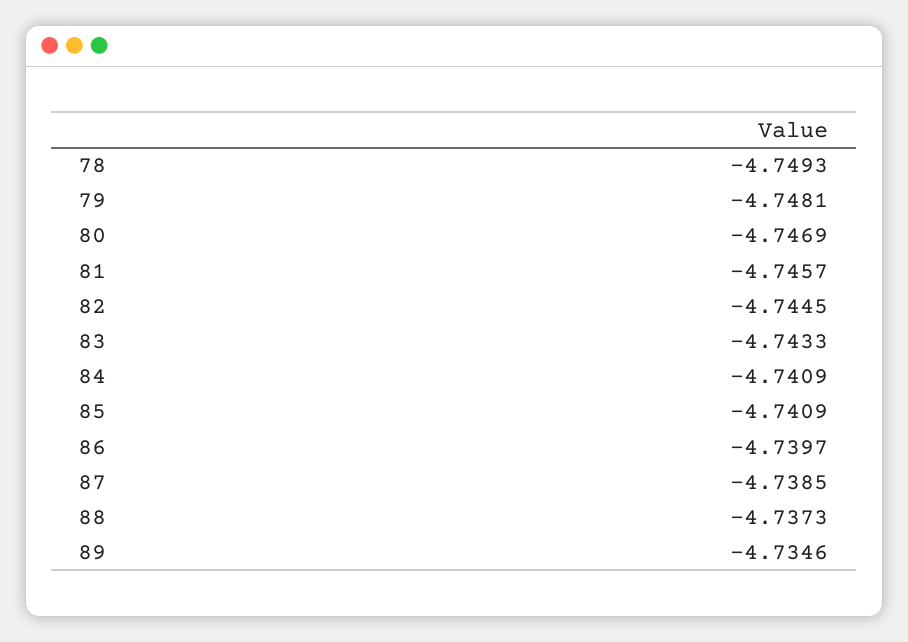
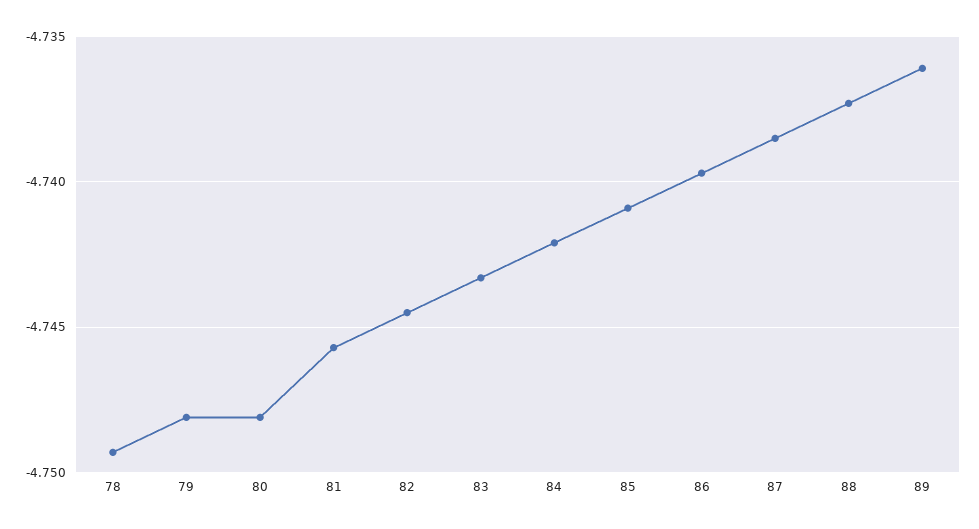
  {
    "78": -4.7493,
    "79": -4.7481,
-   "80": -4.7469,
+   "80": -4.748,
    "81": -4.7457,
    "82": -4.7445,
    "83": -4.7433,
-   "84": -4.7409,
+   "84": -4.742,
    "85": -4.7409,
    "86": -4.7397,
    "87": -4.7385,
    "88": -4.7373,
-   "89": -4.7346
+   "89": -4.736
  }

